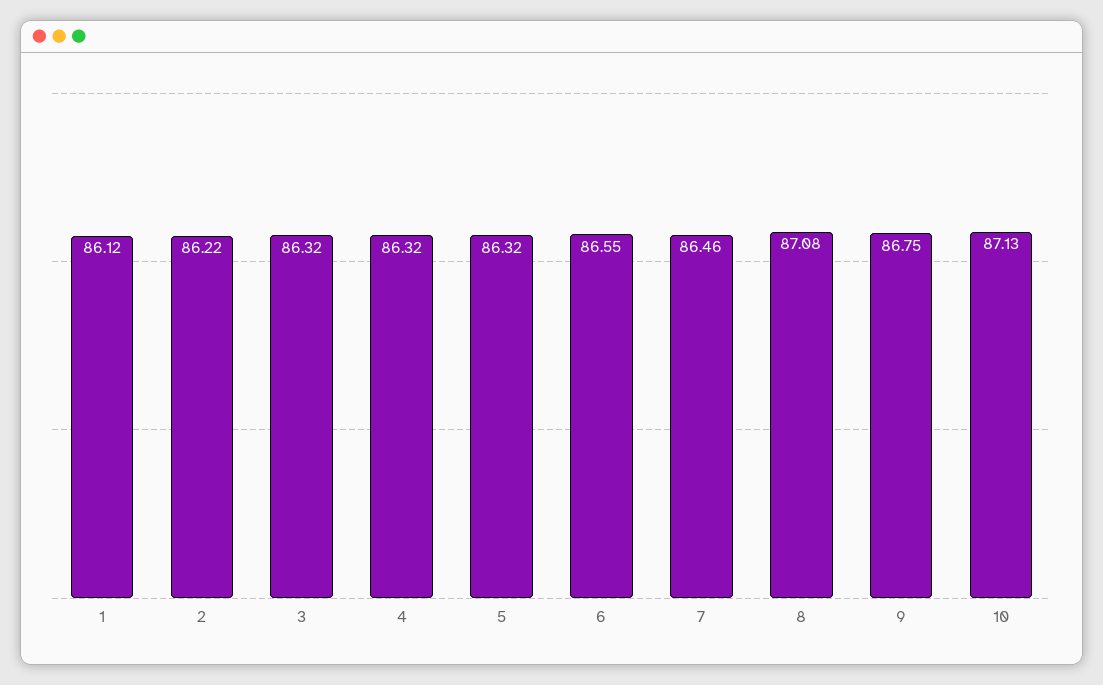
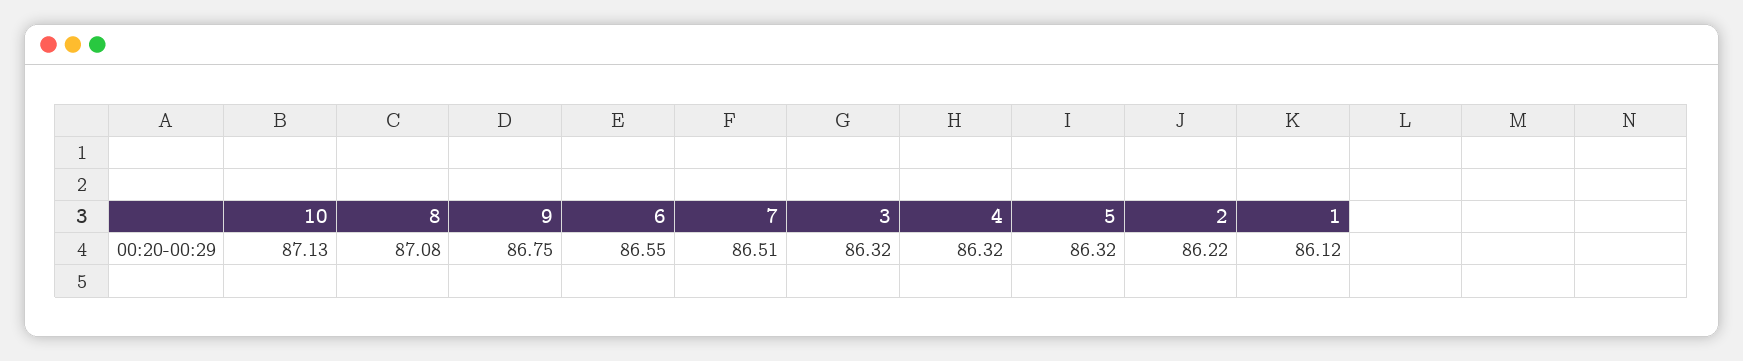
  {
    "1": 86.12,
    "2": 86.22,
    "3": 86.32,
    "4": 86.32,
    "5": 86.32,
    "6": 86.55,
-   "7": 86.46,
+   "7": 86.51,
    "8": 87.08,
    "9": 86.75,
    "10": 87.13
  }

